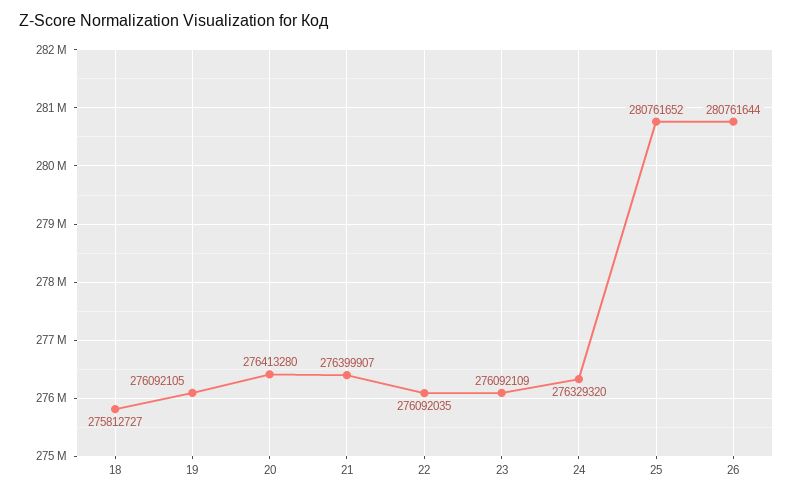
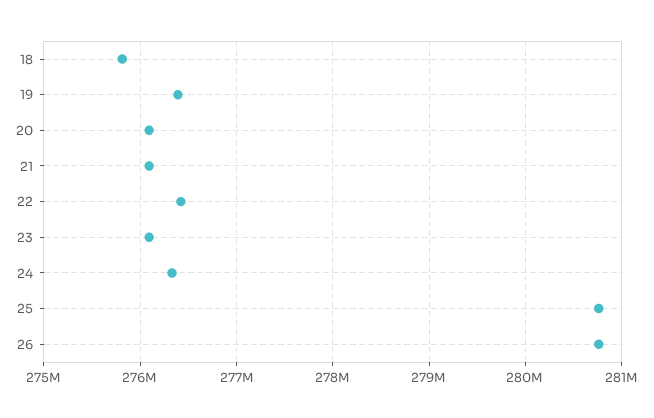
  {
    "18": 275812727,
-   "19": 276092105,
+   "19": 276400000,
-   "20": 276413280,
+   "20": 276100000,
-   "21": 276399907,
+   "21": 276100000,
-   "22": 276092035,
+   "22": 276400000,
    "23": 276092109,
    "24": 276329320,
    "25": 280761652,
    "26": 280761644
  }

